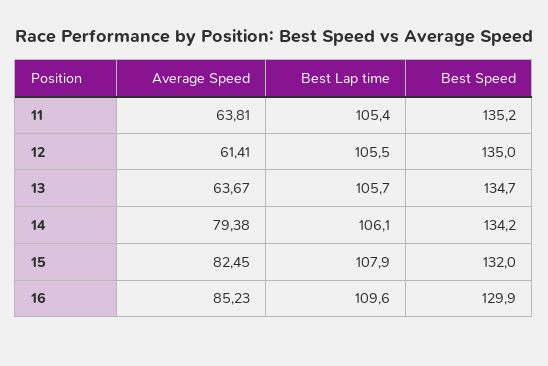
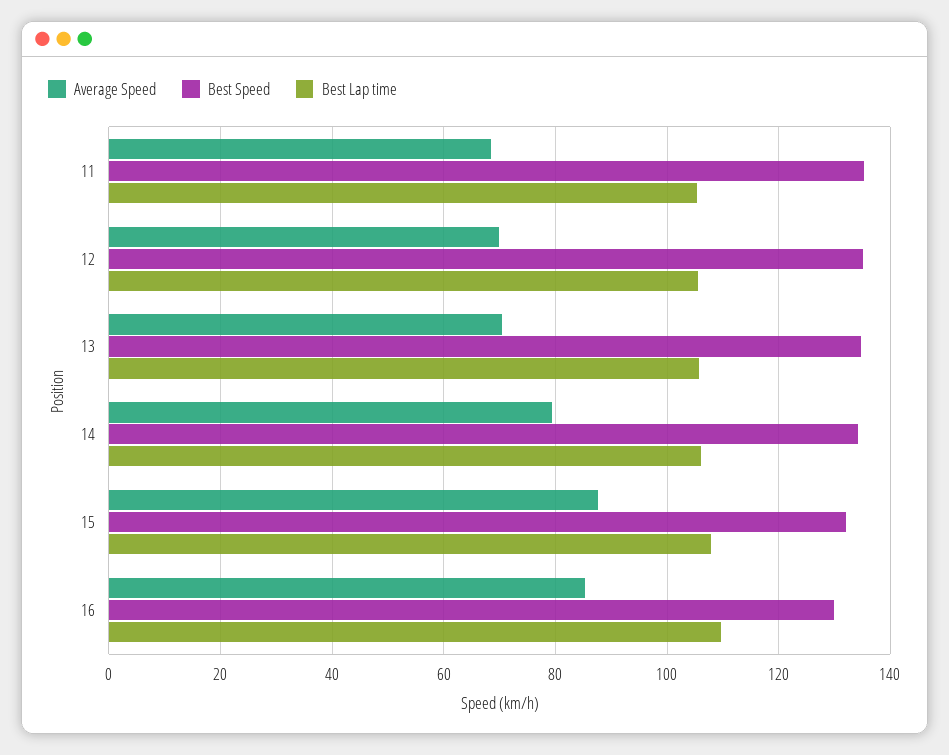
  {
    "Average Speed": {
-     "11": 63.81,
+     "11": 68,
-     "12": 61.41,
+     "12": 70,
-     "13": 63.67,
+     "13": 70,
      "14": 79.38,
-     "15": 82.45,
+     "15": 88,
      "16": 85.23
    },
    "Best Lap time": {
      "11": 105.4,
      "12": 105.5,
      "13": 105.7,
      "14": 106.1,
      "15": 107.9,
      "16": 109.6
    },
    "Best Speed": {
      "11": 135.2,
      "12": 135,
      "13": 134.7,
      "14": 134.2,
      "15": 132,
      "16": 129.9
    }
  }

